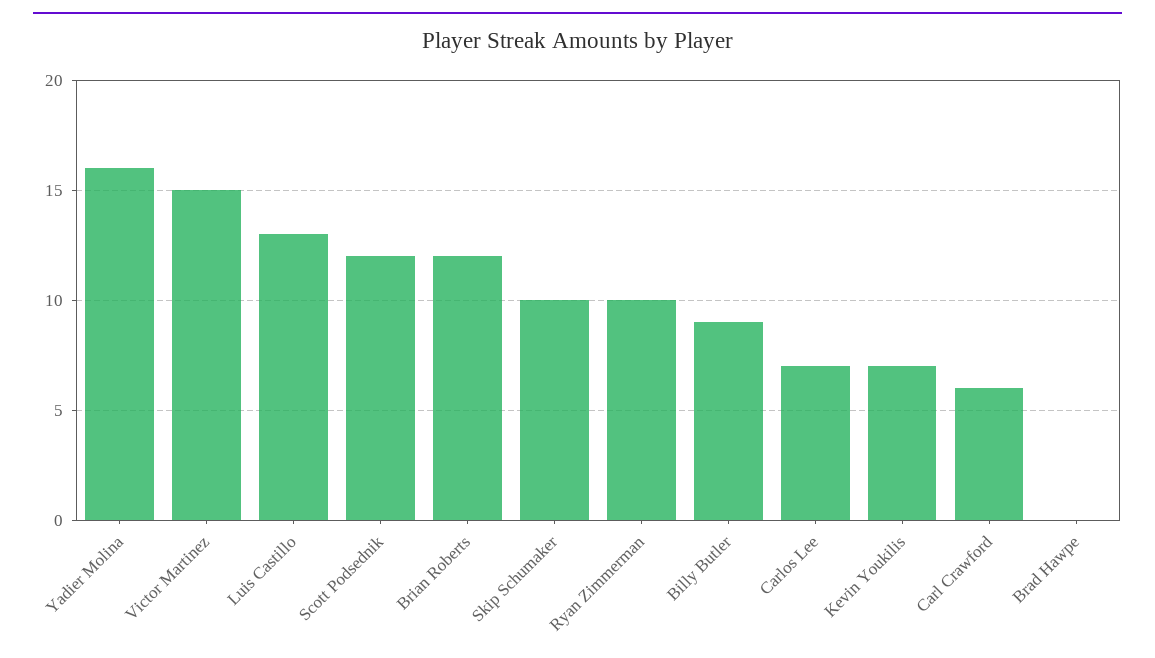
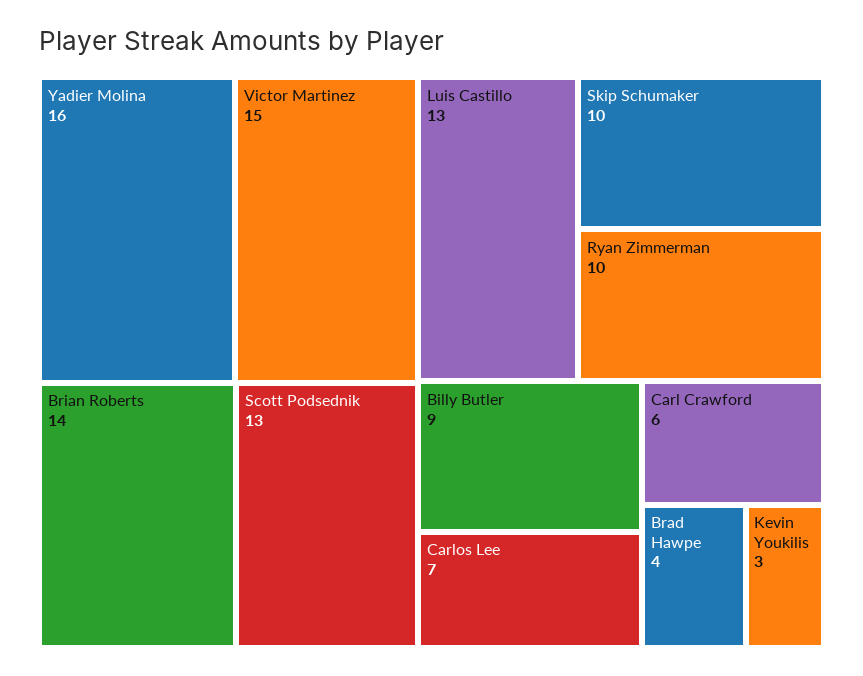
  {
    "Yadier Molina": 16,
    "Victor Martinez": 15,
    "Luis Castillo": 13,
-   "Scott Podsednik": 12,
+   "Scott Podsednik": 13,
-   "Brian Roberts": 12,
+   "Brian Roberts": 14,
    "Skip Schumaker": 10,
    "Ryan Zimmerman": 10,
    "Billy Butler": 9,
    "Carlos Lee": 7,
-   "Kevin Youkilis": 7,
+   "Kevin Youkilis": 3,
    "Carl Crawford": 6,
-   "Brad Hawpe": 0
+   "Brad Hawpe": 4
  }

